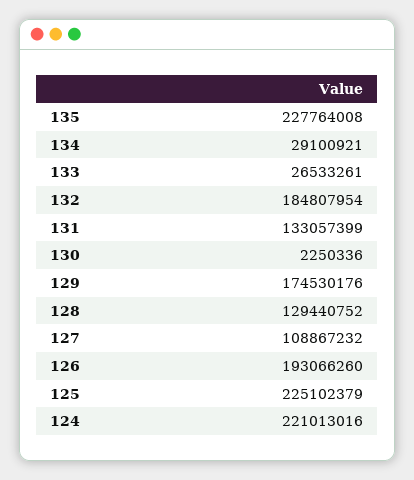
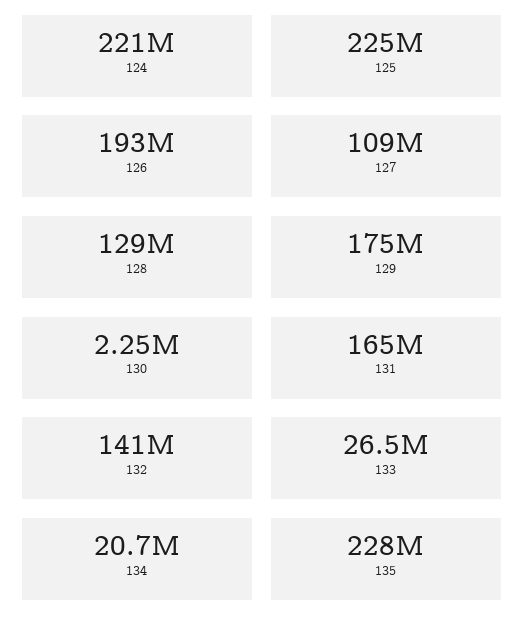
  {
    "135": 227764008,
-   "134": 29100921,
+   "134": 20700000,
    "133": 26533261,
-   "132": 184807954,
+   "132": 141000000,
-   "131": 133057399,
+   "131": 165000000,
    "130": 2250336,
    "129": 174530176,
    "128": 129440752,
    "127": 108867232,
    "126": 193066260,
    "125": 225102379,
    "124": 221013016
  }

